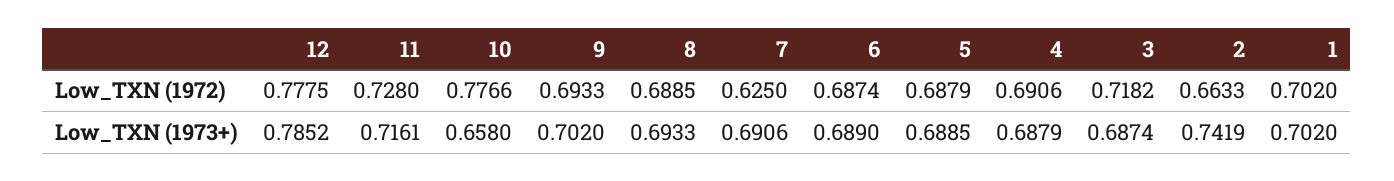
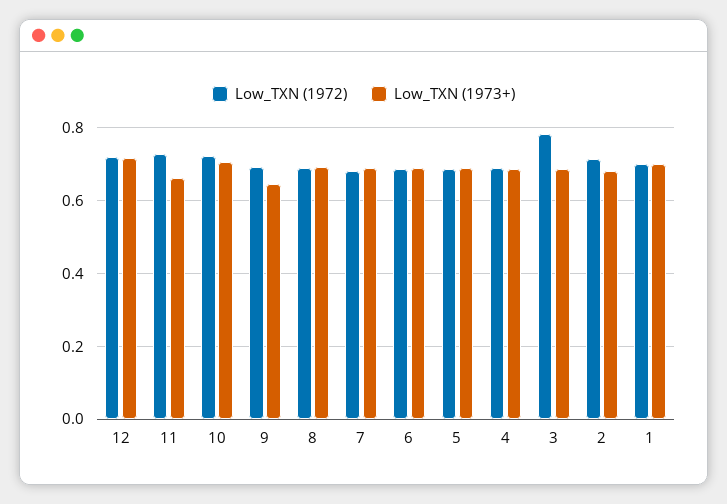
  {
    "Low_TXN (1972)": {
-     "12": 0.7775,
+     "12": 0.72,
      "11": 0.728,
-     "10": 0.7766,
+     "10": 0.72,
      "9": 0.6933,
      "8": 0.6885,
-     "7": 0.625,
+     "7": 0.68,
      "6": 0.6874,
      "5": 0.6879,
      "4": 0.6906,
-     "3": 0.7182,
+     "3": 0.78,
-     "2": 0.6633,
+     "2": 0.72,
      "1": 0.702
    },
    "Low_TXN (1973+)": {
-     "12": 0.7852,
+     "12": 0.72,
-     "11": 0.7161,
+     "11": 0.66,
-     "10": 0.658,
+     "10": 0.7,
-     "9": 0.702,
+     "9": 0.64,
      "8": 0.6933,
      "7": 0.6906,
      "6": 0.689,
      "5": 0.6885,
      "4": 0.6879,
      "3": 0.6874,
-     "2": 0.7419,
+     "2": 0.68,
      "1": 0.702
    }
  }

